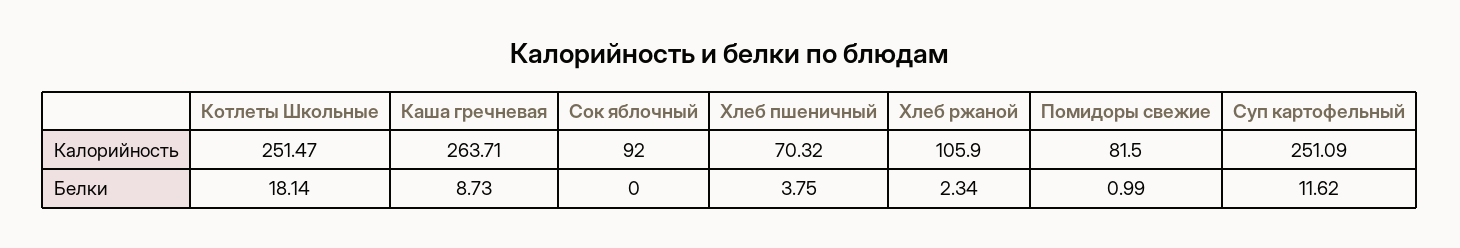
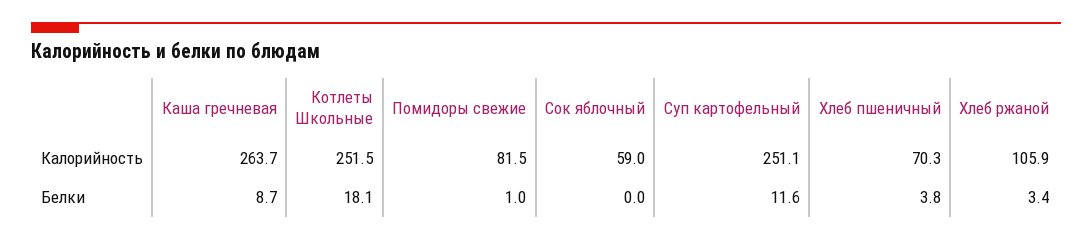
  {
    "Котлеты Школьные": {
      "Калорийность": 251.47,
      "Белки": 18.14
    },
    "Каша гречневая": {
      "Калорийность": 263.71,
      "Белки": 8.73
    },
    "Сок яблочный": {
-     "Калорийность": 92,
+     "Калорийность": 59,
      "Белки": 0
    },
    "Хлеб пшеничный": {
      "Калорийность": 70.32,
      "Белки": 3.75
    },
    "Хлеб ржаной": {
      "Калорийность": 105.9,
-     "Белки": 2.34
+     "Белки": 3.4
    },
    "Помидоры свежие": {
      "Калорийность": 81.5,
      "Белки": 0.99
    },
    "Суп картофельный": {
      "Калорийность": 251.09,
      "Белки": 11.62
    }
  }

